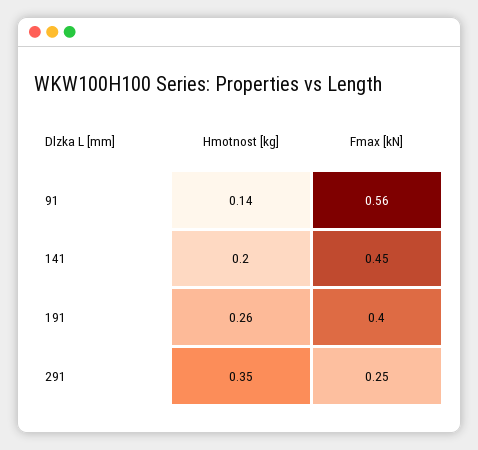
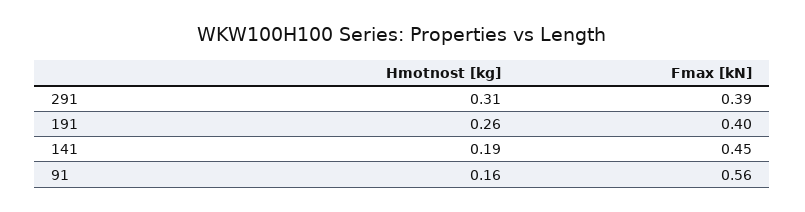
  {
    "Hmotnost [kg]": {
-     "91": 0.14,
+     "91": 0.16,
-     "141": 0.2,
+     "141": 0.19,
      "191": 0.26,
-     "291": 0.35
+     "291": 0.31
    },
    "Fmax [kN]": {
      "91": 0.56,
      "141": 0.45,
      "191": 0.4,
-     "291": 0.25
+     "291": 0.39
    }
  }

